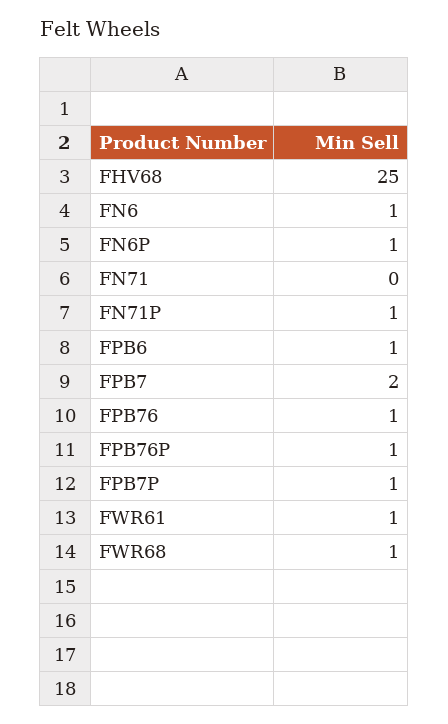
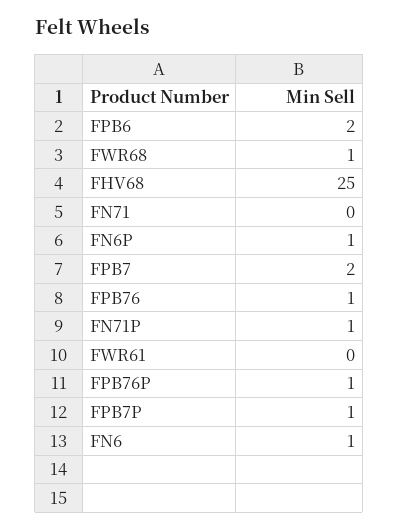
  {
    "FHV68": 25,
    "FN6": 1,
    "FN6P": 1,
    "FN71": 0,
    "FN71P": 1,
-   "FPB6": 1,
+   "FPB6": 2,
    "FPB7": 2,
    "FPB76": 1,
    "FPB76P": 1,
    "FPB7P": 1,
-   "FWR61": 1,
+   "FWR61": 0,
    "FWR68": 1
  }

